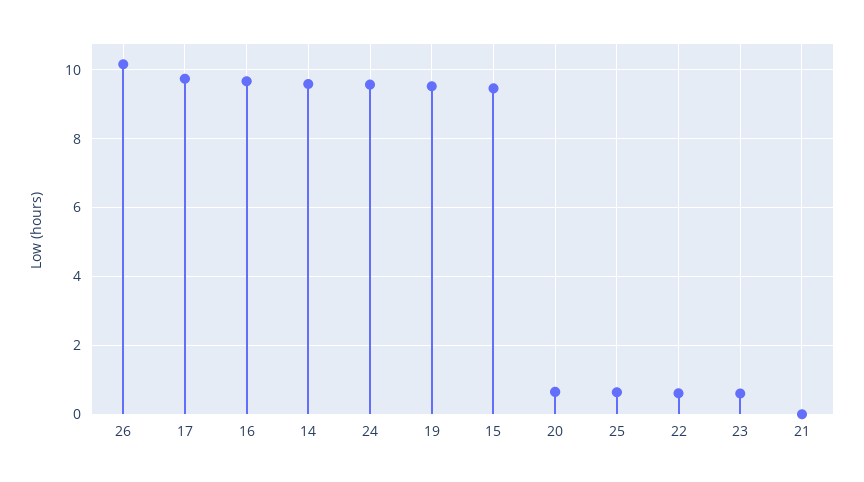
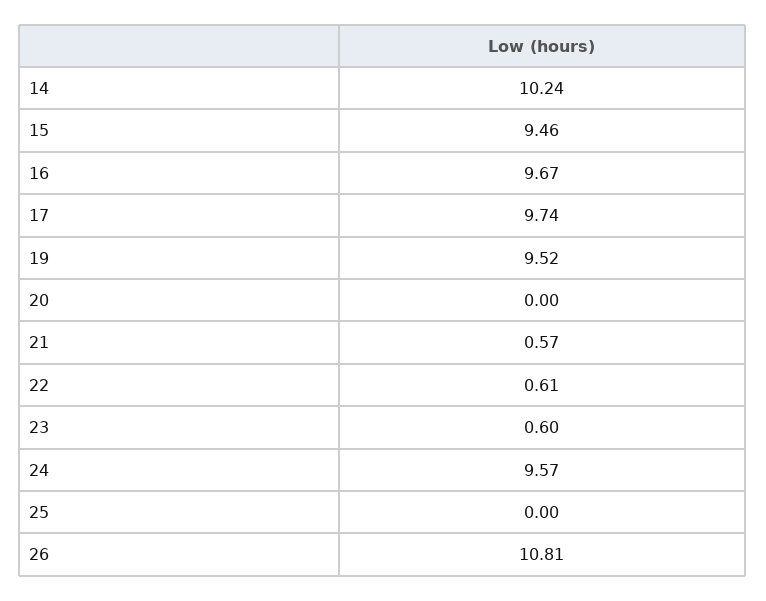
  {
-   "26": 10.2,
+   "26": 10.81,
    "17": 9.74,
    "16": 9.67,
-   "14": 9.6,
+   "14": 10.24,
    "24": 9.57,
    "19": 9.52,
    "15": 9.46,
-   "20": 0.6,
+   "20": 0,
-   "25": 0.6,
+   "25": 0,
    "22": 0.61,
    "23": 0.6,
-   "21": 0
+   "21": 0.57
  }

